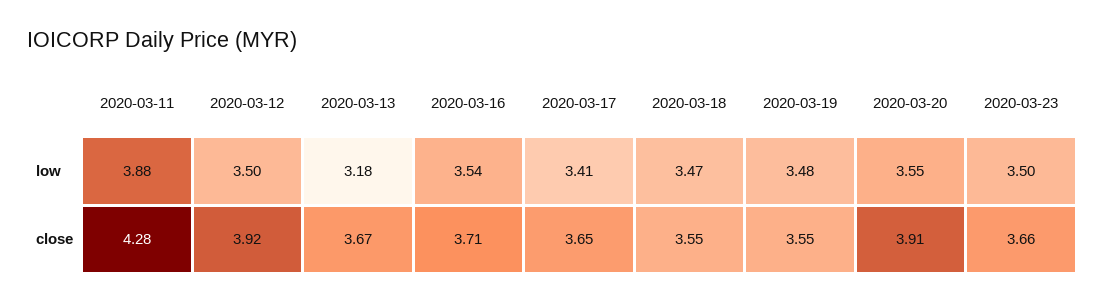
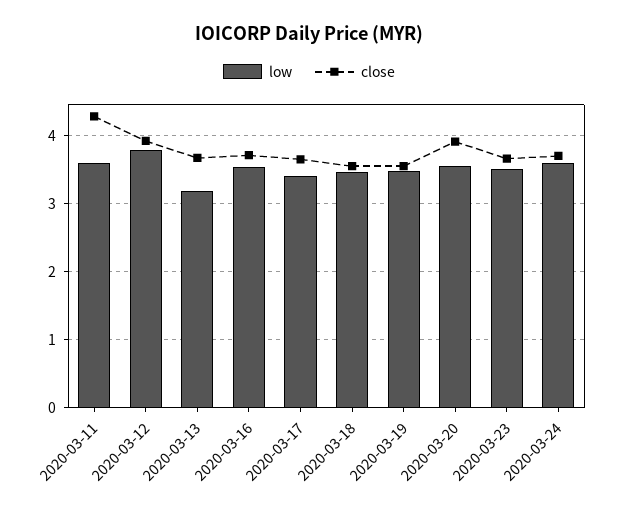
  {
    "low": {
-     "2020-03-11": 3.88,
+     "2020-03-11": 3.6,
-     "2020-03-12": 3.5,
+     "2020-03-12": 3.8,
      "2020-03-13": 3.18,
      "2020-03-16": 3.54,
      "2020-03-17": 3.41,
      "2020-03-18": 3.47,
      "2020-03-19": 3.48,
      "2020-03-20": 3.55,
-     "2020-03-23": 3.5
+     "2020-03-23": 3.5,
+     "2020-03-24": 3.6
    },
    "close": {
      "2020-03-11": 4.28,
      "2020-03-12": 3.92,
      "2020-03-13": 3.67,
      "2020-03-16": 3.71,
      "2020-03-17": 3.65,
      "2020-03-18": 3.55,
      "2020-03-19": 3.55,
      "2020-03-20": 3.91,
-     "2020-03-23": 3.66
+     "2020-03-23": 3.66,
+     "2020-03-24": 3.7
    }
  }

